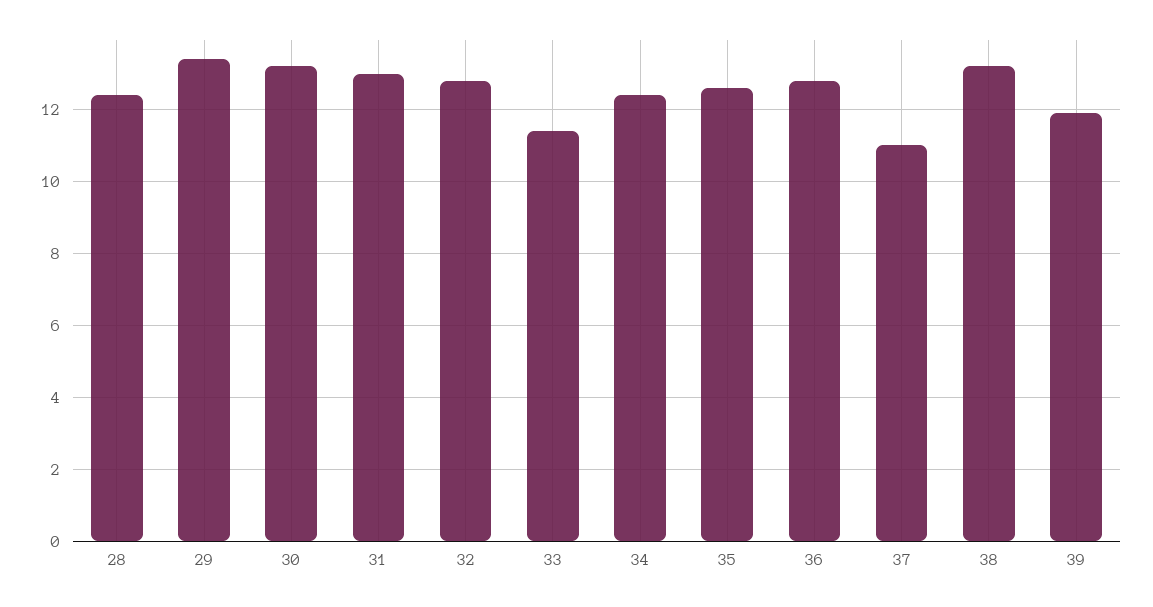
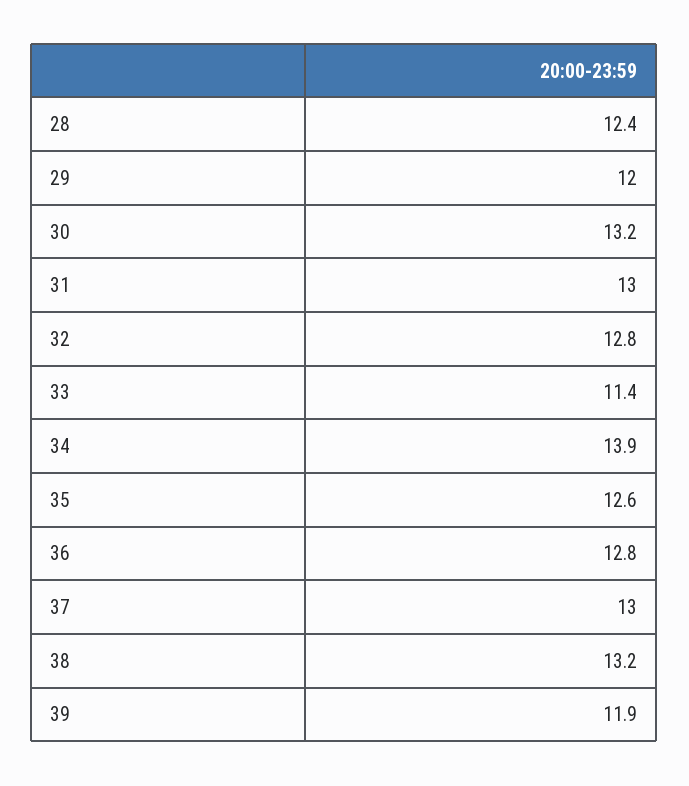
  {
    "28": 12.4,
-   "29": 13.5,
+   "29": 12,
    "30": 13.2,
    "31": 13,
    "32": 12.8,
    "33": 11.4,
-   "34": 12.5,
+   "34": 13.9,
    "35": 12.6,
    "36": 12.8,
-   "37": 11,
+   "37": 13,
    "38": 13.2,
    "39": 11.9
  }

